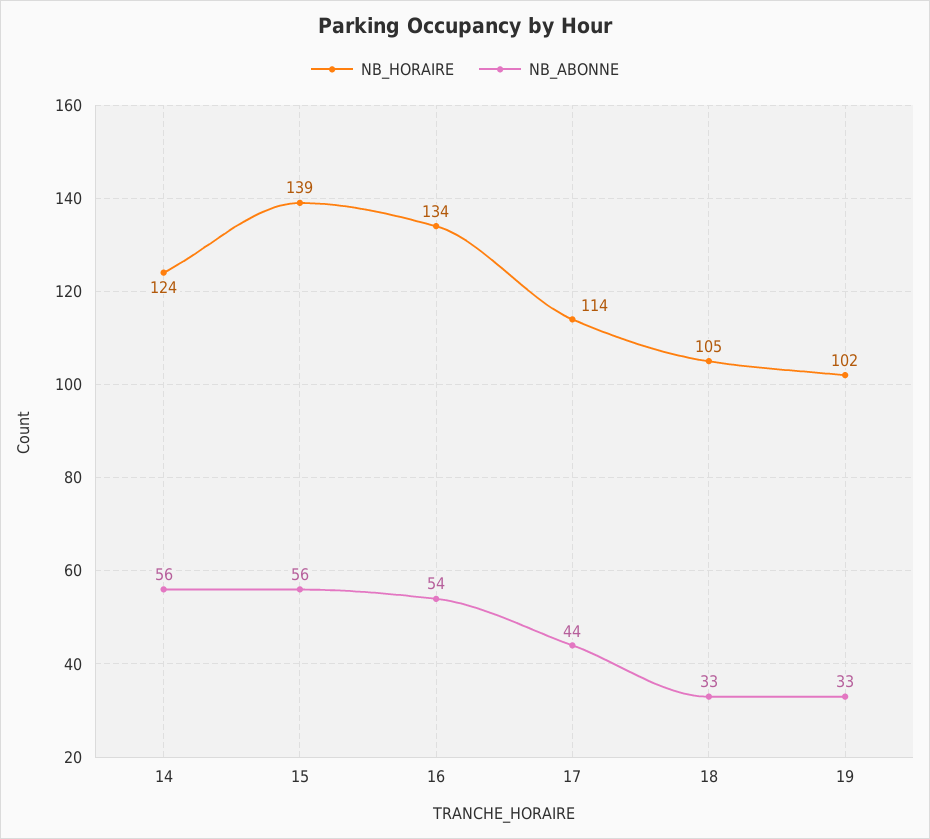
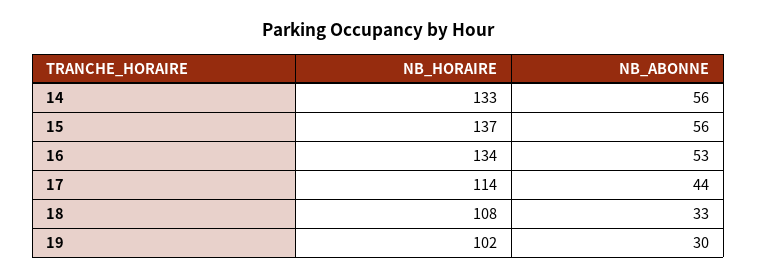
  {
    "NB_HORAIRE": {
-     "14": 124,
+     "14": 133,
-     "15": 139,
+     "15": 137,
      "16": 134,
      "17": 114,
-     "18": 105,
+     "18": 108,
      "19": 102
    },
    "NB_ABONNE": {
      "14": 56,
      "15": 56,
-     "16": 54,
+     "16": 53,
      "17": 44,
      "18": 33,
-     "19": 33
+     "19": 30
    }
  }

